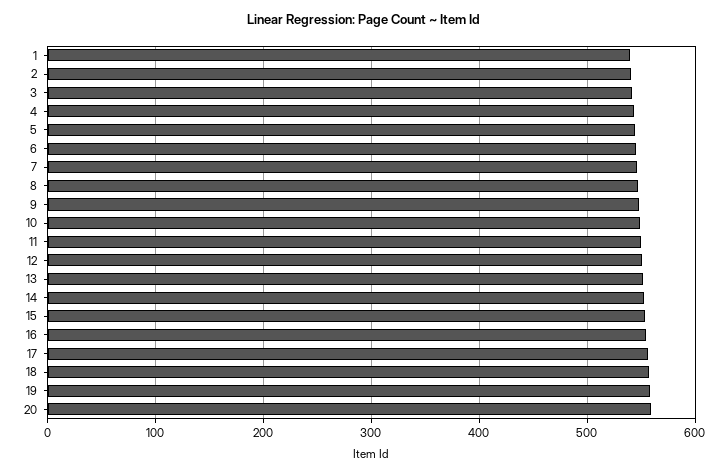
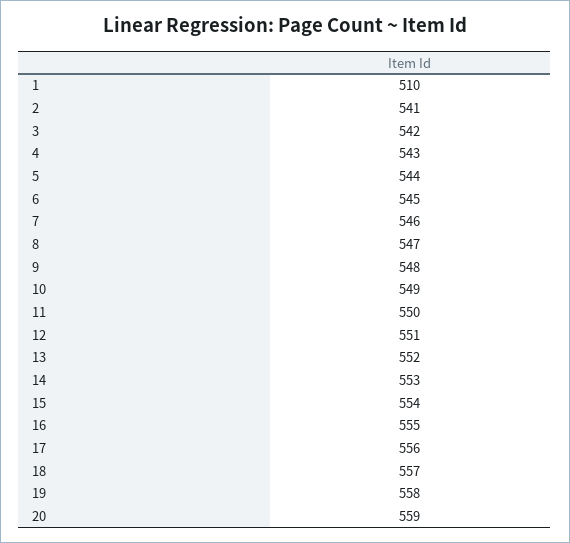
  {
-   "1": 540,
+   "1": 510,
    "2": 541,
    "3": 542,
    "4": 543,
    "5": 544,
    "6": 545,
    "7": 546,
    "8": 547,
    "9": 548,
    "10": 549,
    "11": 550,
    "12": 551,
    "13": 552,
    "14": 553,
    "15": 554,
    "16": 555,
    "17": 556,
    "18": 557,
    "19": 558,
    "20": 559
  }

